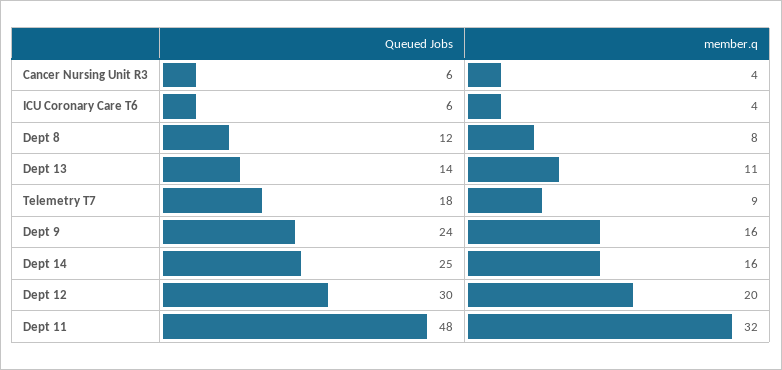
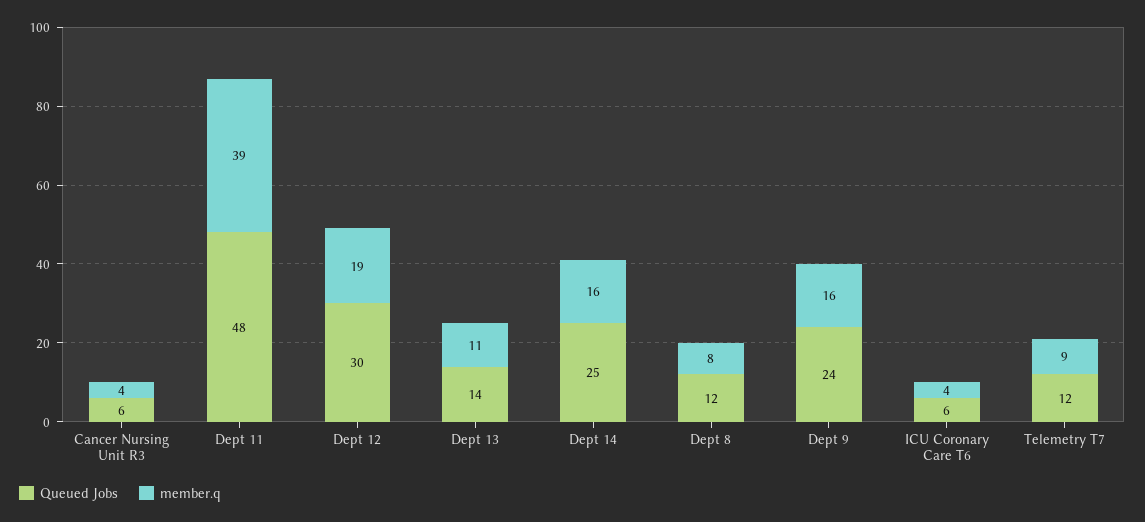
  {
    "Queued Jobs": {
      "Cancer Nursing Unit R3": 6,
      "ICU Coronary Care T6": 6,
      "Dept 8": 12,
      "Dept 13": 14,
-     "Telemetry T7": 18,
+     "Telemetry T7": 12,
      "Dept 9": 24,
      "Dept 14": 25,
      "Dept 12": 30,
      "Dept 11": 48
    },
    "member.q": {
      "Cancer Nursing Unit R3": 4,
      "ICU Coronary Care T6": 4,
      "Dept 8": 8,
      "Dept 13": 11,
      "Telemetry T7": 9,
      "Dept 9": 16,
      "Dept 14": 16,
-     "Dept 12": 20,
+     "Dept 12": 19,
-     "Dept 11": 32
+     "Dept 11": 39
    }
  }

